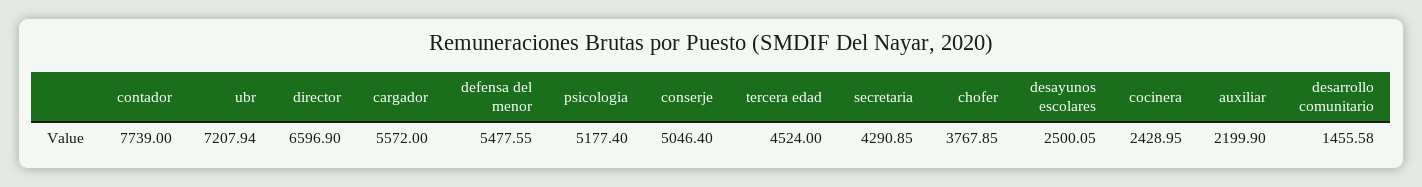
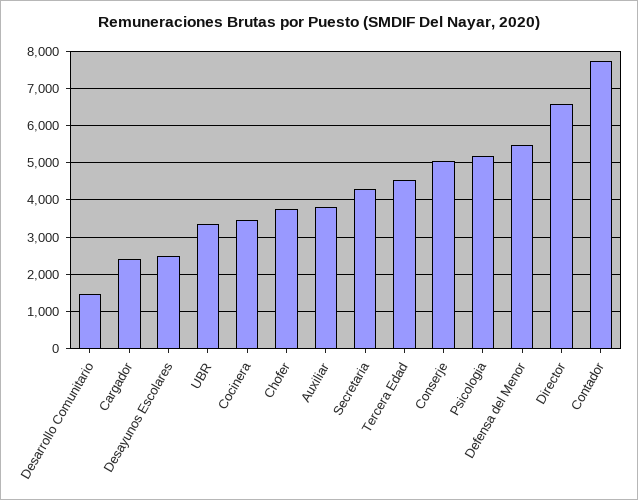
  {
    "contador": 7739,
-   "ubr": 7207.94,
+   "ubr": 3400,
    "director": 6596.9,
-   "cargador": 5572,
+   "cargador": 2400,
    "defensa del menor": 5477.55,
    "psicologia": 5177.4,
    "conserje": 5046.4,
    "tercera edad": 4524,
    "secretaria": 4290.85,
    "chofer": 3767.85,
    "desayunos escolares": 2500.05,
-   "cocinera": 2428.95,
+   "cocinera": 3400,
-   "auxiliar": 2199.9,
+   "auxiliar": 3800,
    "desarrollo comunitario": 1455.58
  }

